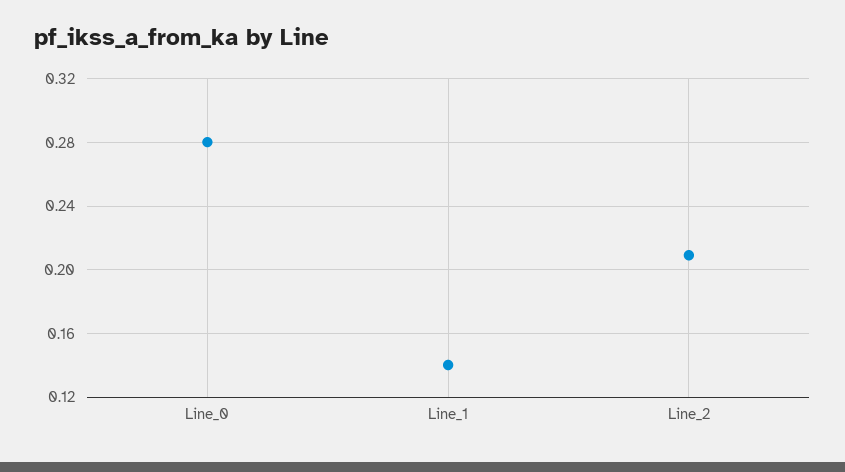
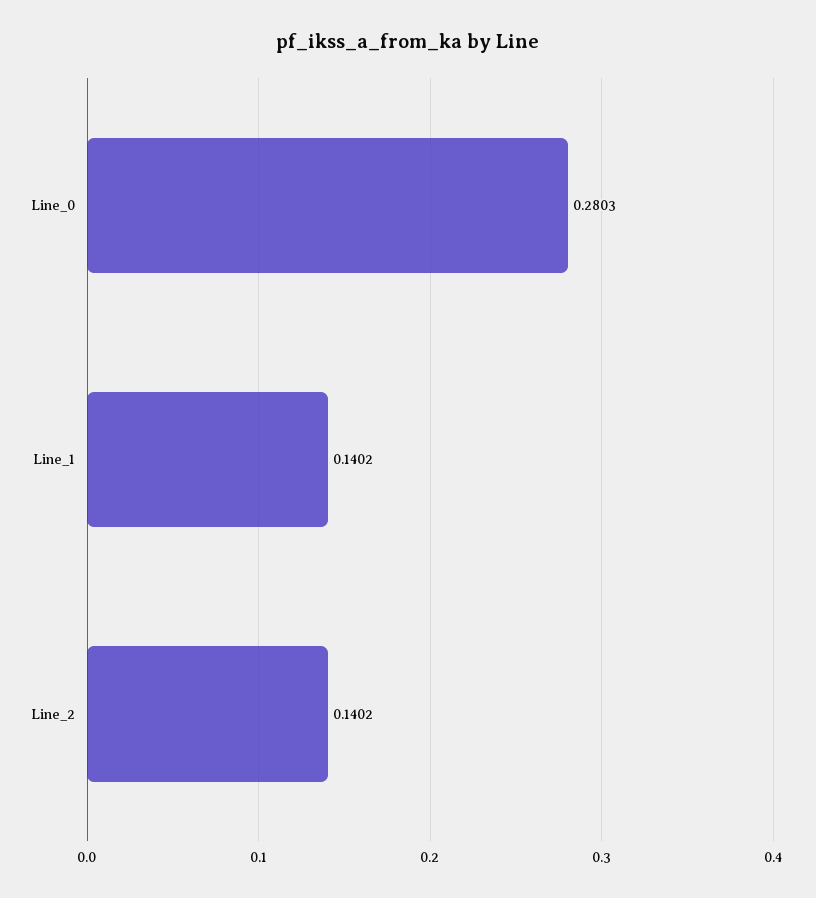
  {
    "Line_0": 0.2803,
    "Line_1": 0.1402,
-   "Line_2": 0.21
+   "Line_2": 0.1402
  }

